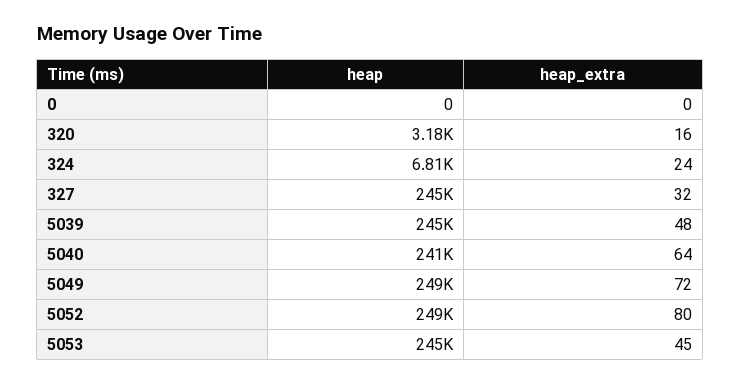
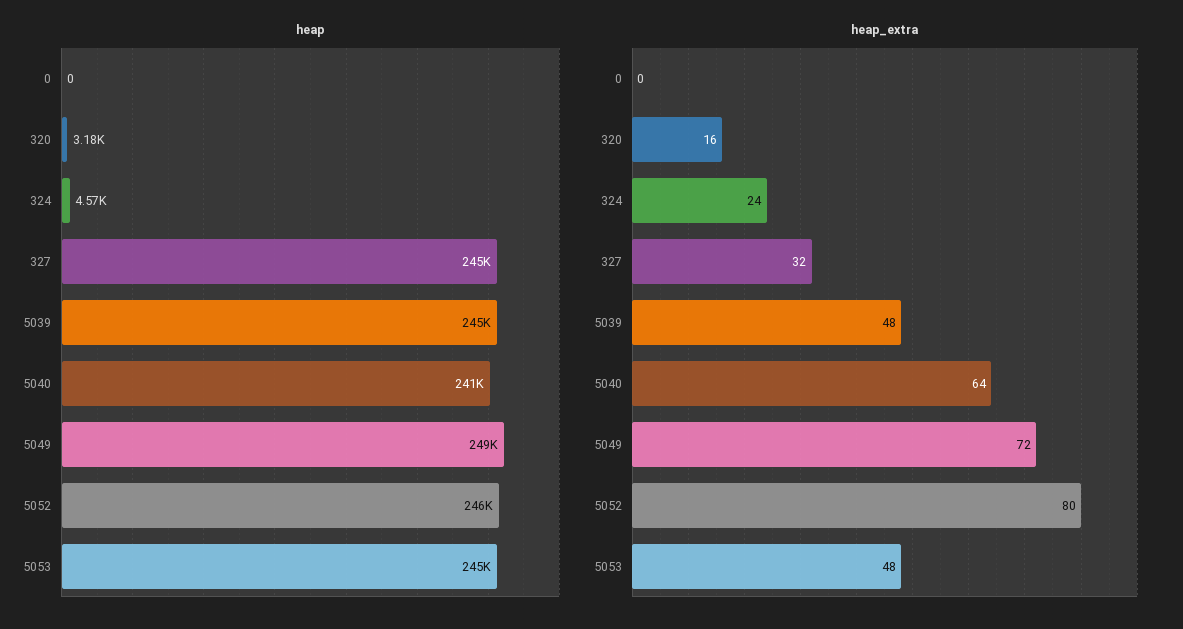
  {
    "heap": {
      "0": 0,
      "320": 3180,
-     "324": 6810,
+     "324": 4570,
      "327": 245000,
      "5039": 245000,
      "5040": 241000,
      "5049": 249000,
-     "5052": 249000,
+     "5052": 246000,
      "5053": 245000
    },
    "heap_extra": {
      "0": 0,
      "320": 16,
      "324": 24,
      "327": 32,
      "5039": 48,
      "5040": 64,
      "5049": 72,
      "5052": 80,
-     "5053": 45
+     "5053": 48
    }
  }

